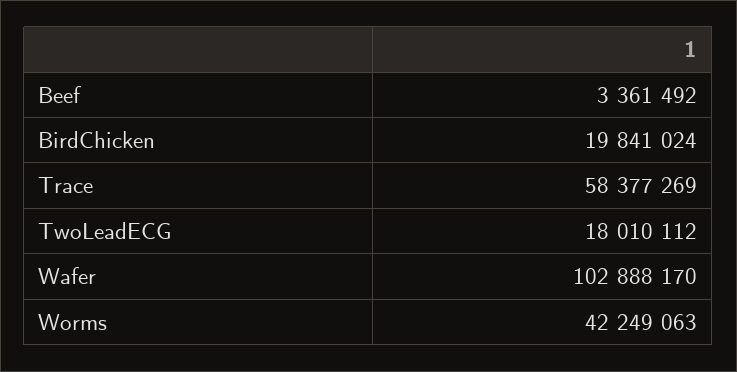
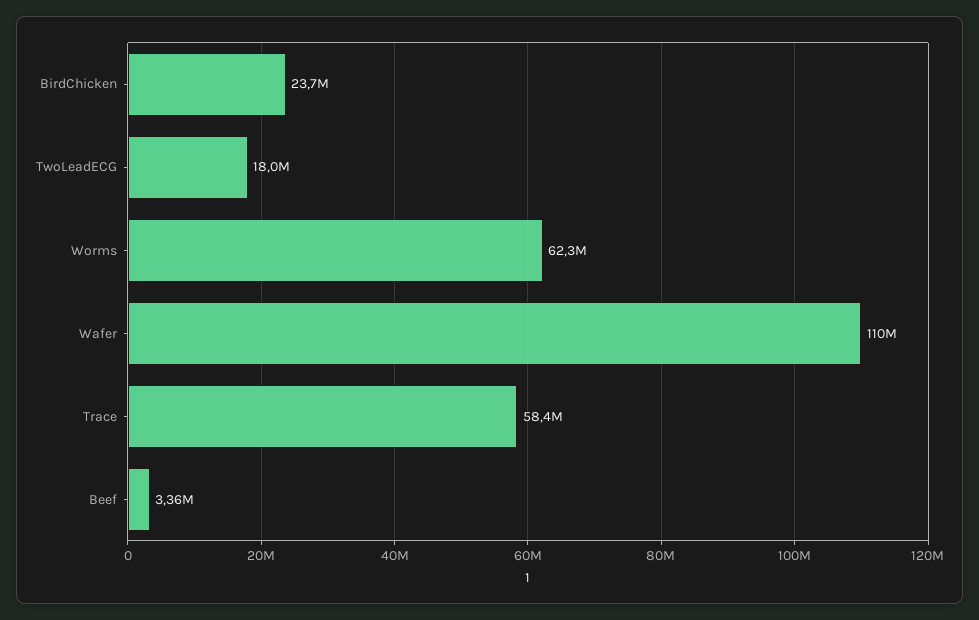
  {
    "Beef": 3361492,
-   "BirdChicken": 19841024,
+   "BirdChicken": 23700000,
    "Trace": 58377269,
    "TwoLeadECG": 18010112,
-   "Wafer": 102888170,
+   "Wafer": 110000000,
-   "Worms": 42249063
+   "Worms": 62300000
  }

